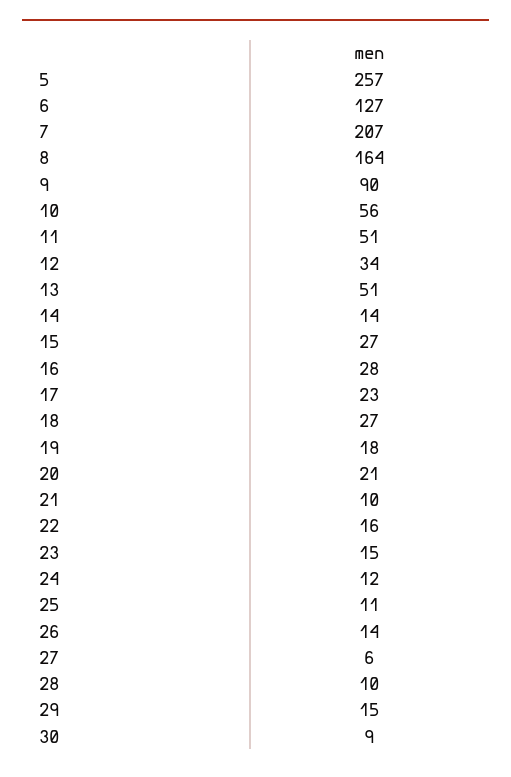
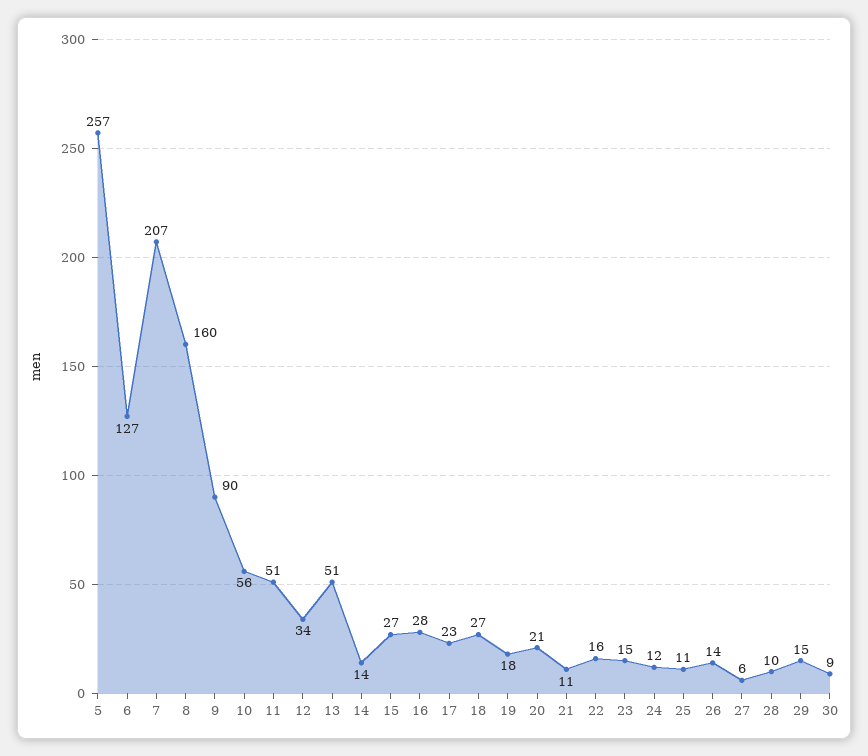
  {
    "5": 257,
    "6": 127,
    "7": 207,
-   "8": 164,
+   "8": 160,
    "9": 90,
    "10": 56,
    "11": 51,
    "12": 34,
    "13": 51,
    "14": 14,
    "15": 27,
    "16": 28,
    "17": 23,
    "18": 27,
    "19": 18,
    "20": 21,
-   "21": 10,
+   "21": 11,
    "22": 16,
    "23": 15,
    "24": 12,
    "25": 11,
    "26": 14,
    "27": 6,
    "28": 10,
    "29": 15,
    "30": 9
  }

